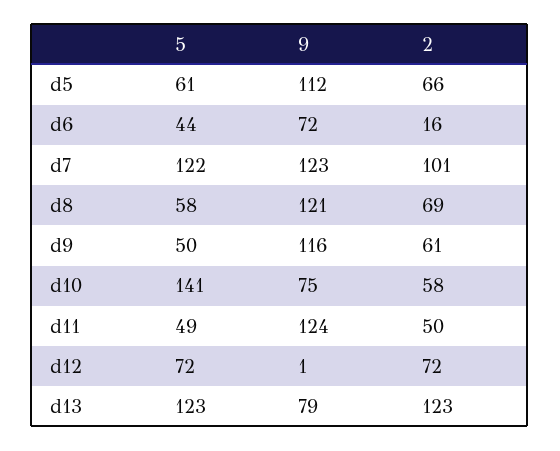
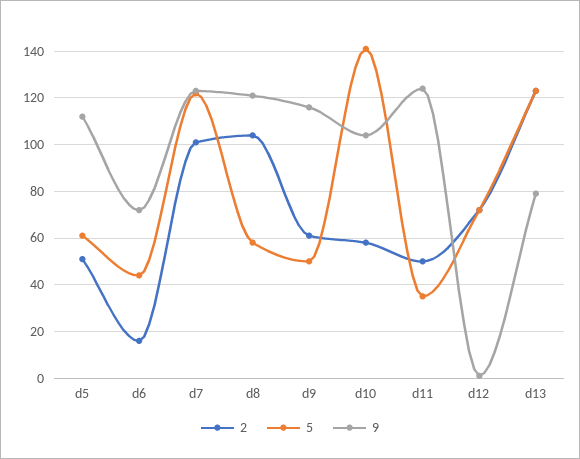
  {
    "5": {
      "d5": 61,
      "d6": 44,
      "d7": 122,
      "d8": 58,
      "d9": 50,
      "d10": 141,
-     "d11": 49,
+     "d11": 35,
      "d12": 72,
      "d13": 123
    },
    "9": {
      "d5": 112,
      "d6": 72,
      "d7": 123,
      "d8": 121,
      "d9": 116,
-     "d10": 75,
+     "d10": 105,
      "d11": 124,
      "d12": 1,
      "d13": 79
    },
    "2": {
-     "d5": 66,
+     "d5": 50,
      "d6": 16,
      "d7": 101,
-     "d8": 69,
+     "d8": 105,
      "d9": 61,
      "d10": 58,
      "d11": 50,
      "d12": 72,
      "d13": 123
    }
  }

